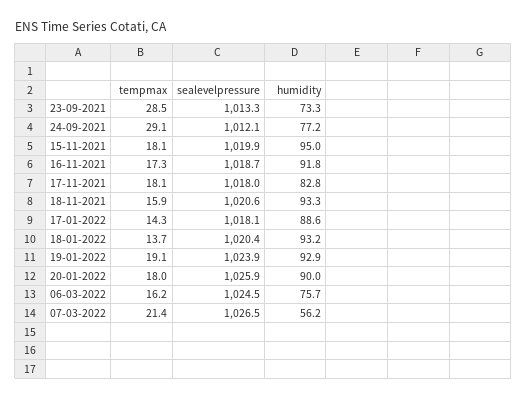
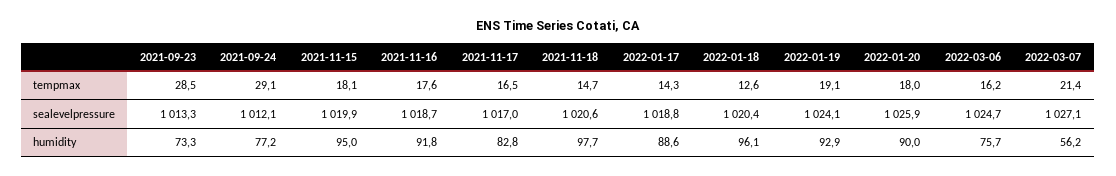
  {
    "tempmax": {
      "23-09-2021": 28.5,
      "24-09-2021": 29.1,
      "15-11-2021": 18.1,
-     "16-11-2021": 17.3,
+     "16-11-2021": 17.6,
-     "17-11-2021": 18.1,
+     "17-11-2021": 16.5,
-     "18-11-2021": 15.9,
+     "18-11-2021": 14.7,
      "17-01-2022": 14.3,
-     "18-01-2022": 13.7,
+     "18-01-2022": 12.6,
      "19-01-2022": 19.1,
      "20-01-2022": 18,
      "06-03-2022": 16.2,
      "07-03-2022": 21.4
    },
    "sealevelpressure": {
      "23-09-2021": 1013.3,
      "24-09-2021": 1012.1,
      "15-11-2021": 1019.9,
      "16-11-2021": 1018.7,
-     "17-11-2021": 1018,
+     "17-11-2021": 1017,
      "18-11-2021": 1020.6,
-     "17-01-2022": 1018.1,
+     "17-01-2022": 1018.8,
      "18-01-2022": 1020.4,
-     "19-01-2022": 1023.9,
+     "19-01-2022": 1024.1,
      "20-01-2022": 1025.9,
-     "06-03-2022": 1024.5,
+     "06-03-2022": 1024.7,
-     "07-03-2022": 1026.5
+     "07-03-2022": 1027.1
    },
    "humidity": {
      "23-09-2021": 73.3,
      "24-09-2021": 77.2,
      "15-11-2021": 95,
      "16-11-2021": 91.8,
      "17-11-2021": 82.8,
-     "18-11-2021": 93.3,
+     "18-11-2021": 97.7,
      "17-01-2022": 88.6,
-     "18-01-2022": 93.2,
+     "18-01-2022": 96.1,
      "19-01-2022": 92.9,
      "20-01-2022": 90,
      "06-03-2022": 75.7,
      "07-03-2022": 56.2
    }
  }

